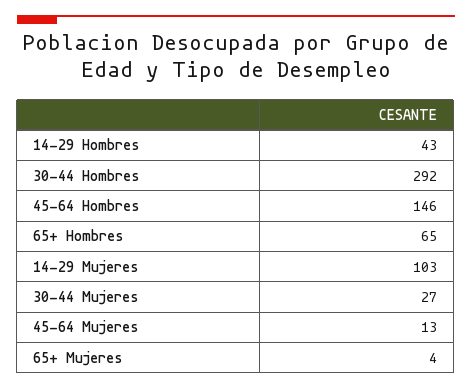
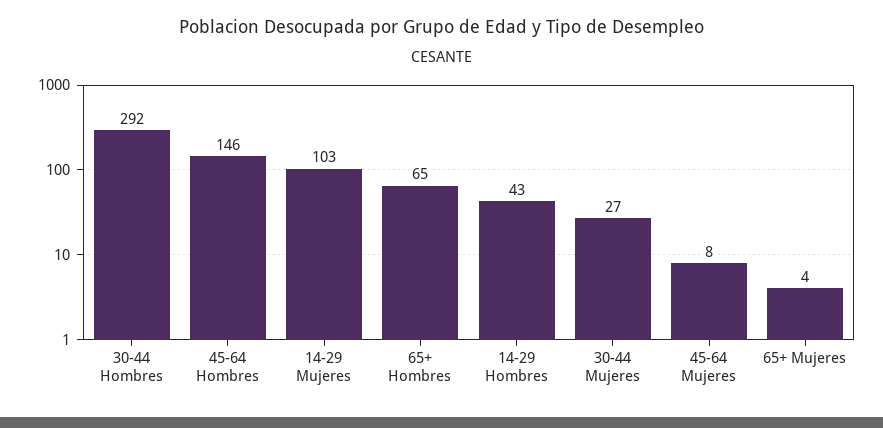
  {
    "14-29 Hombres": 43,
    "30-44 Hombres": 292,
    "45-64 Hombres": 146,
    "65+ Hombres": 65,
    "14-29 Mujeres": 103,
    "30-44 Mujeres": 27,
-   "45-64 Mujeres": 13,
+   "45-64 Mujeres": 8,
    "65+ Mujeres": 4
  }

